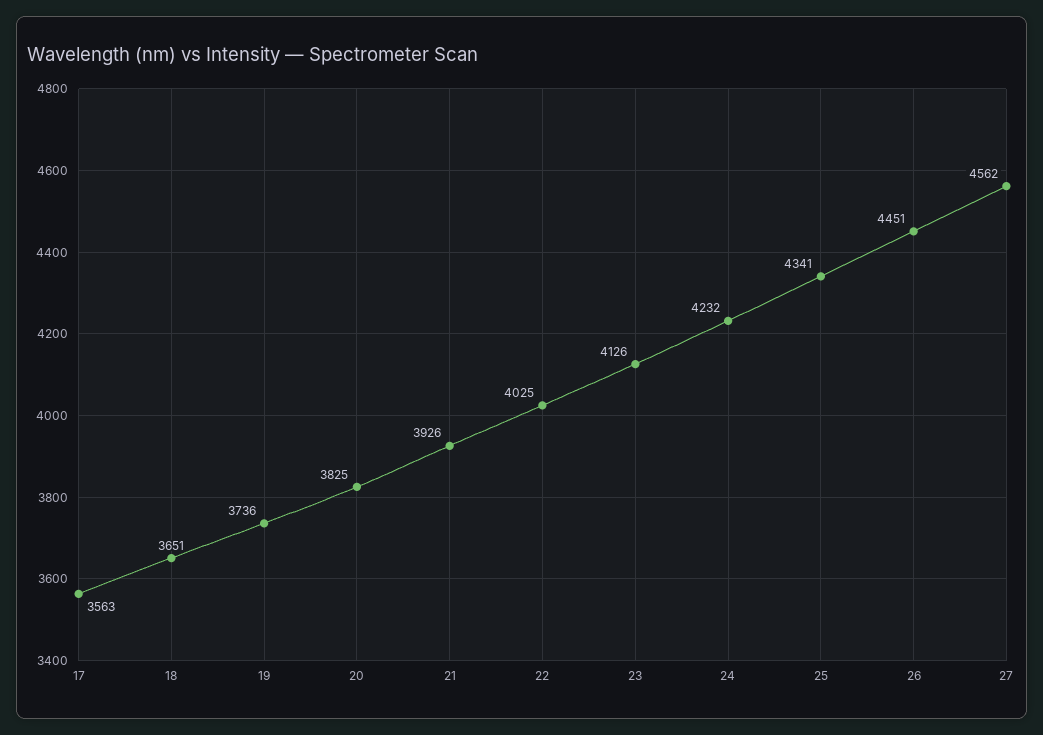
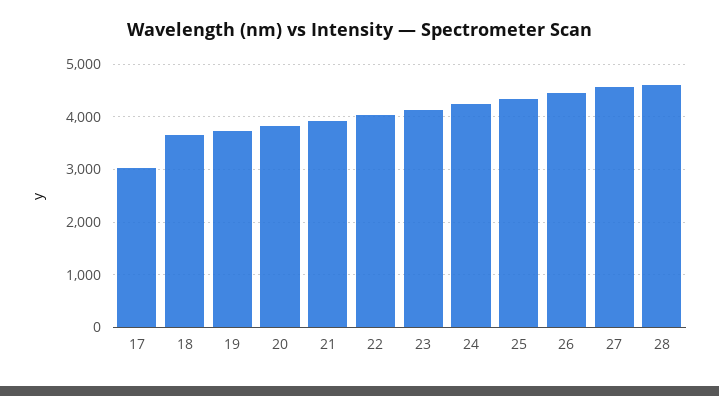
  {
-   "17": 3563,
+   "17": 3000,
    "18": 3651,
    "19": 3736,
    "20": 3825,
    "21": 3926,
    "22": 4025,
    "23": 4126,
    "24": 4232,
    "25": 4341,
    "26": 4451,
-   "27": 4562
+   "27": 4562,
+   "28": 4600
  }

